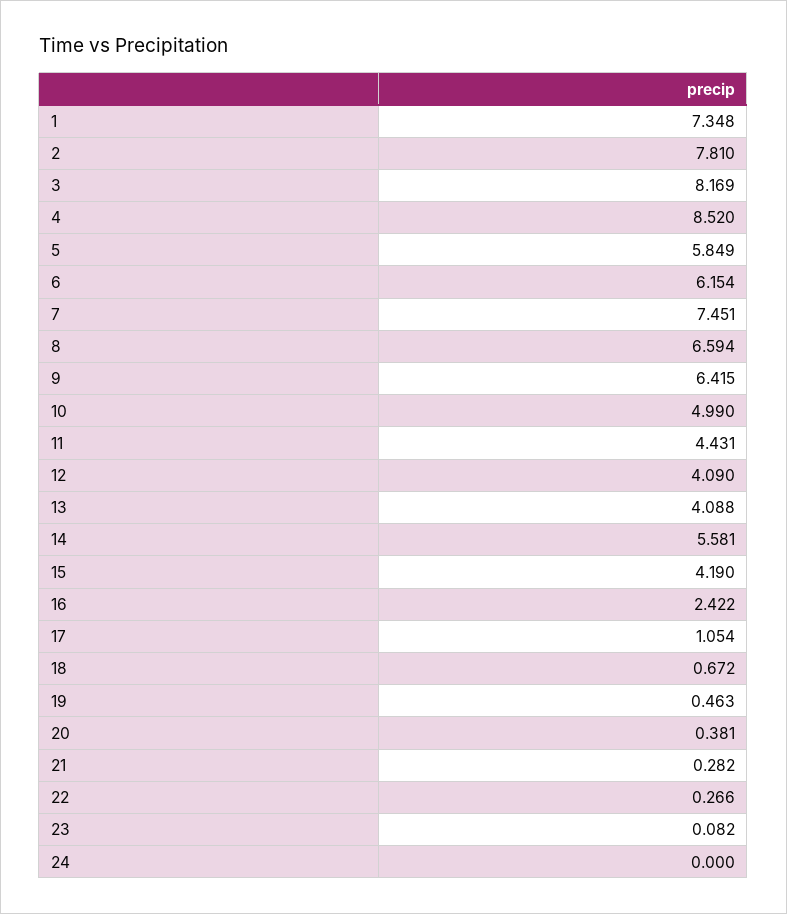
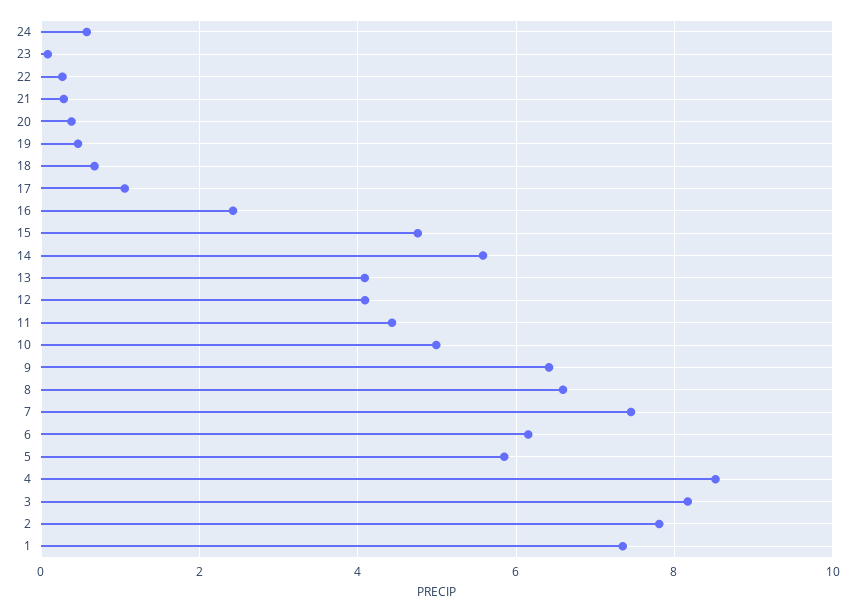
  {
    "1": 7.348,
    "2": 7.81,
    "3": 8.169,
    "4": 8.52,
    "5": 5.849,
    "6": 6.154,
    "7": 7.451,
    "8": 6.594,
    "9": 6.415,
    "10": 4.99,
    "11": 4.431,
    "12": 4.09,
    "13": 4.088,
    "14": 5.581,
-   "15": 4.19,
+   "15": 4.8,
    "16": 2.422,
    "17": 1.054,
    "18": 0.672,
    "19": 0.463,
    "20": 0.381,
    "21": 0.282,
    "22": 0.266,
    "23": 0.082,
-   "24": 0
+   "24": 0.6
  }

